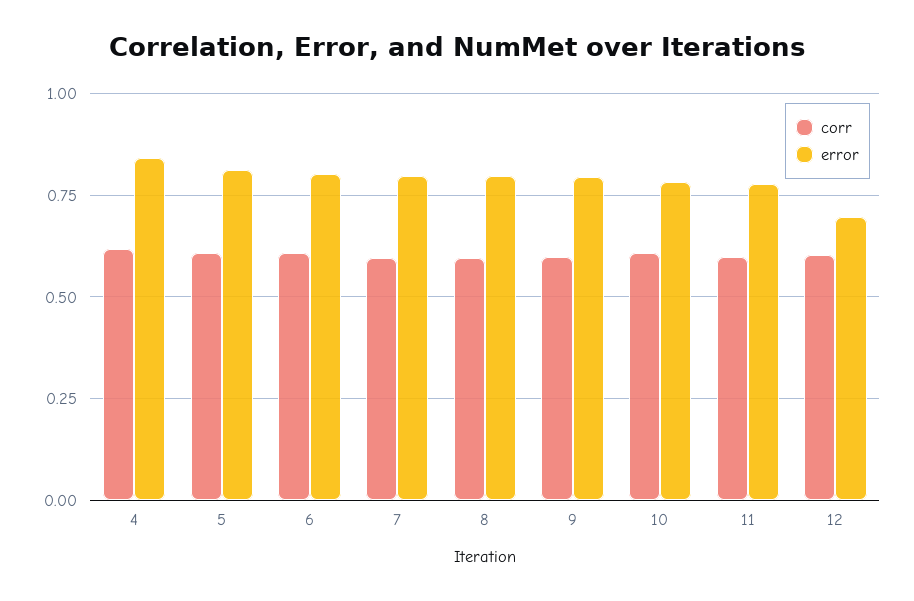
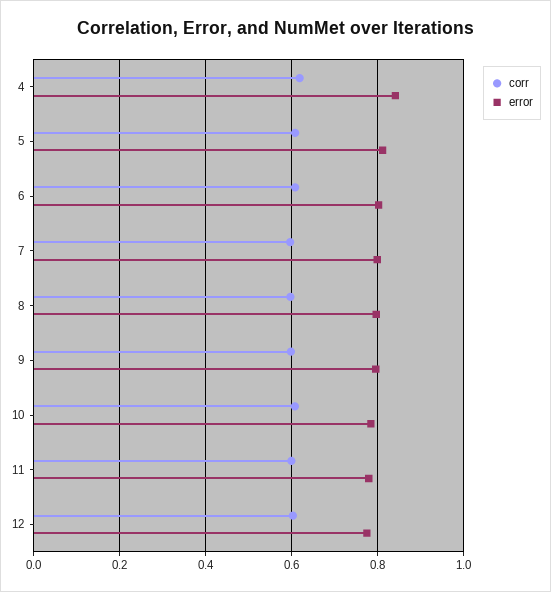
  {
    "corr": {
      "4": 0.62,
      "5": 0.6,
      "6": 0.6,
      "7": 0.6,
      "8": 0.6,
      "9": 0.6,
      "10": 0.6,
      "11": 0.6,
      "12": 0.6
    },
    "error": {
      "4": 0.84,
      "5": 0.82,
      "6": 0.8,
      "7": 0.8,
      "8": 0.8,
      "9": 0.8,
      "10": 0.78,
      "11": 0.78,
-     "12": 0.7
+     "12": 0.78
    }
  }

